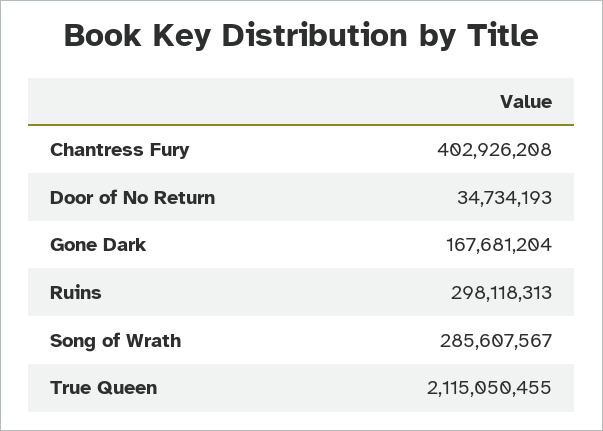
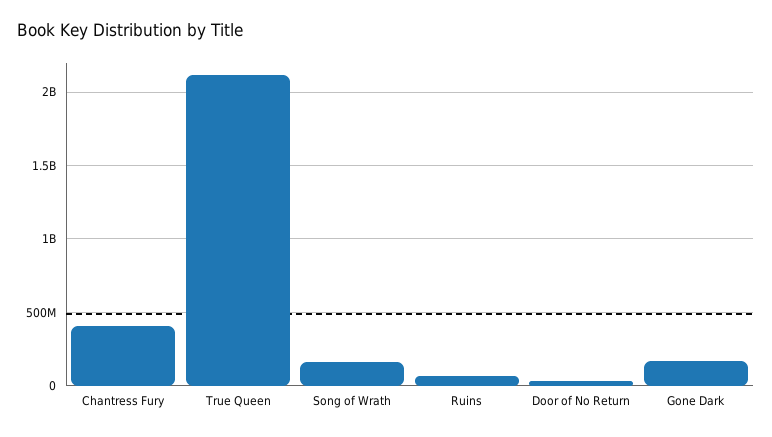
  {
    "Chantress Fury": 402926208,
    "Door of No Return": 34734193,
    "Gone Dark": 167681204,
-   "Ruins": 298118313,
+   "Ruins": 50000000,
-   "Song of Wrath": 285607567,
+   "Song of Wrath": 150000000,
    "True Queen": 2115050455
  }

